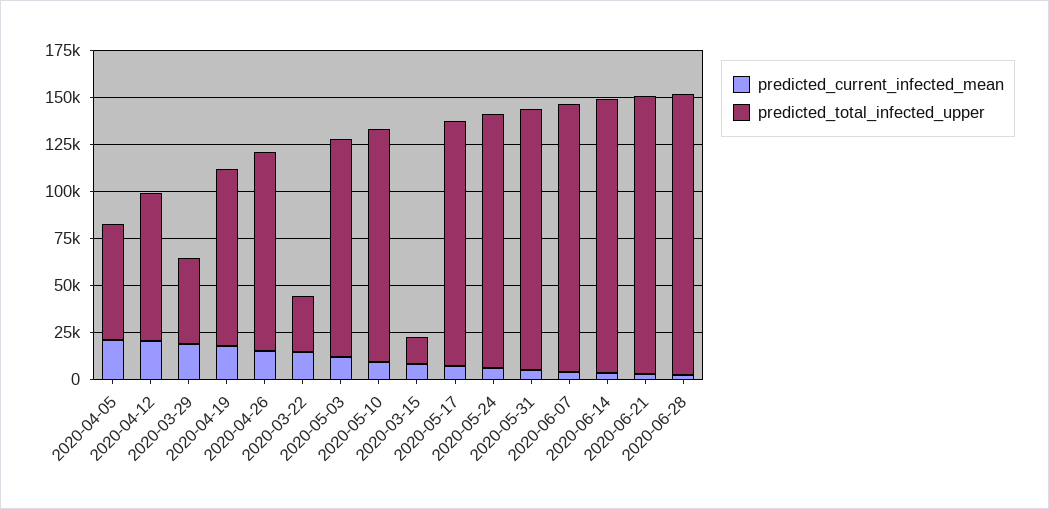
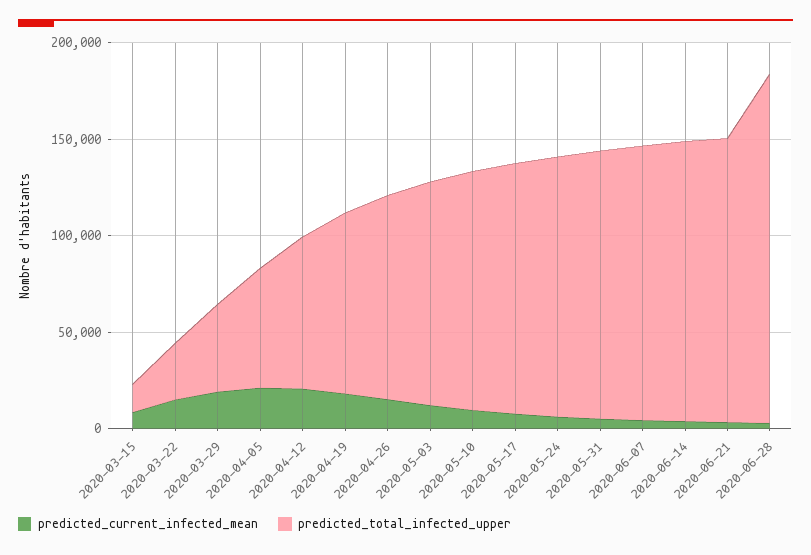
  {
    "predicted_current_infected_mean": {
      "2020-04-05": 20000,
      "2020-04-12": 20000,
      "2020-03-29": 20000,
      "2020-04-19": 20000,
      "2020-04-26": 15000,
      "2020-03-22": 15000,
      "2020-05-03": 10000,
      "2020-05-10": 10000,
      "2020-03-15": 10000,
      "2020-05-17": 10000,
      "2020-05-24": 5000,
      "2020-05-31": 5000,
      "2020-06-07": 5000,
      "2020-06-14": 5000,
      "2020-06-21": 5000,
      "2020-06-28": 5000
    },
    "predicted_total_infected_upper": {
      "2020-04-05": 60000,
      "2020-04-12": 80000,
      "2020-03-29": 45000,
      "2020-04-19": 95000,
      "2020-04-26": 105000,
      "2020-03-22": 30000,
      "2020-05-03": 115000,
      "2020-05-10": 125000,
      "2020-03-15": 15000,
      "2020-05-17": 130000,
      "2020-05-24": 135000,
      "2020-05-31": 140000,
      "2020-06-07": 145000,
      "2020-06-14": 145000,
      "2020-06-21": 150000,
-     "2020-06-28": 150000
+     "2020-06-28": 180000
    }
  }

